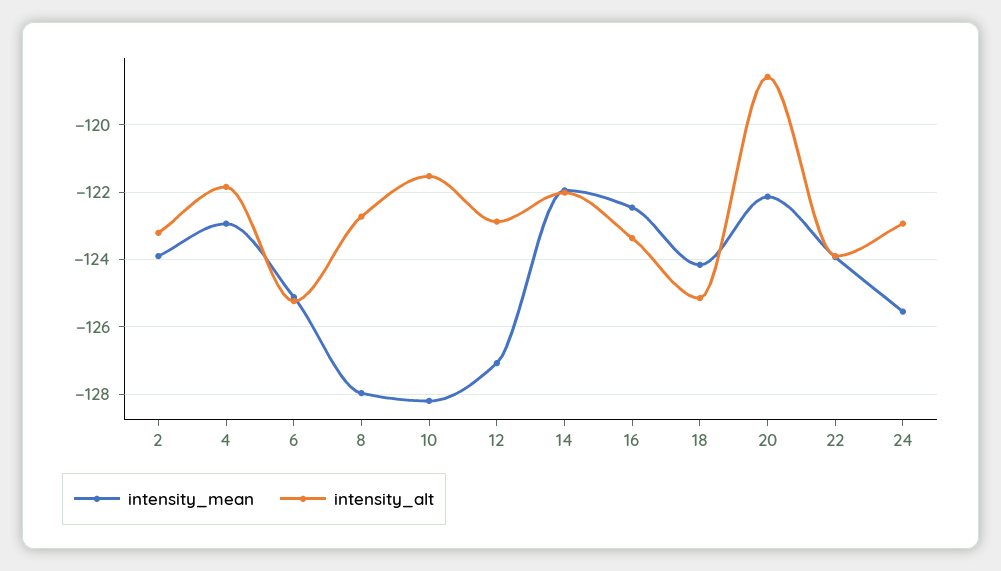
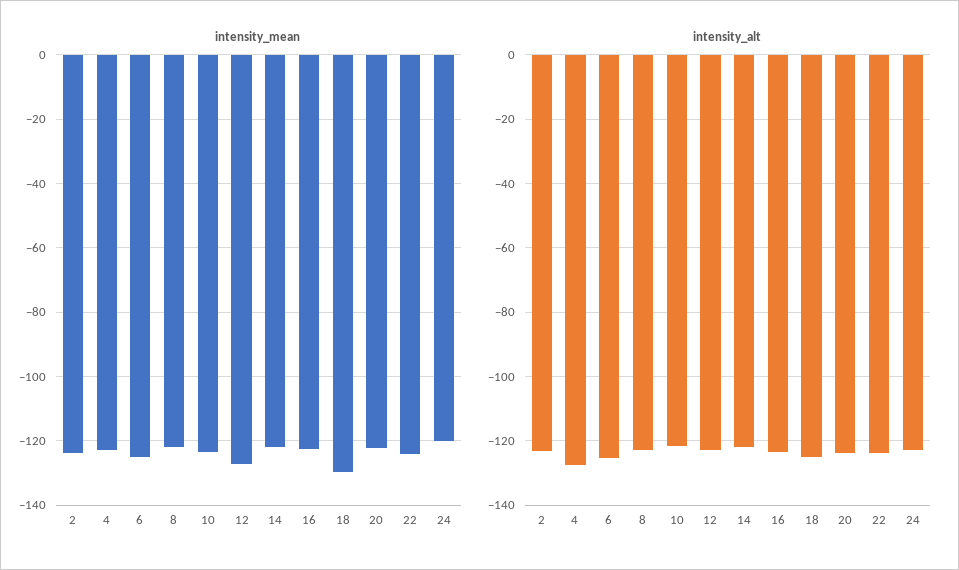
  {
    "intensity_mean": {
      "2": -124,
      "4": -123,
      "6": -125.2,
-     "8": -128,
+     "8": -122,
-     "10": -128.2,
+     "10": -124,
      "12": -127,
      "14": -122,
      "16": -122.4,
-     "18": -124.2,
+     "18": -130,
      "20": -122.2,
      "22": -124,
-     "24": -125.6
+     "24": -120
    },
    "intensity_alt": {
      "2": -123.2,
-     "4": -121.8,
+     "4": -128,
      "6": -125.2,
      "8": -122.8,
      "10": -121.6,
      "12": -122.8,
      "14": -122,
      "16": -123.4,
      "18": -125.2,
-     "20": -118.6,
+     "20": -124,
      "22": -124,
      "24": -123
    }
  }

